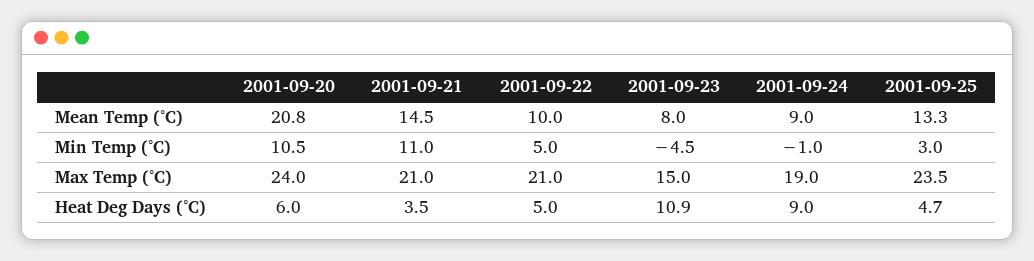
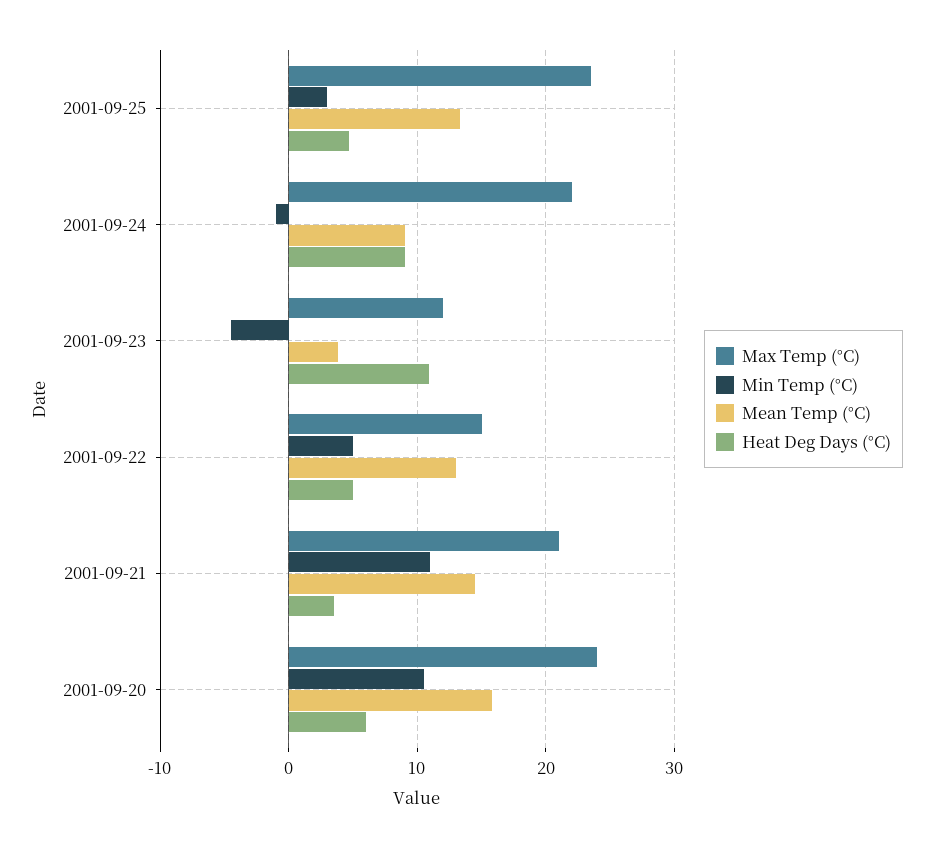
  {
    "Mean Temp (°C)": {
-     "2001-09-20": 20.8,
+     "2001-09-20": 16,
      "2001-09-21": 14.5,
-     "2001-09-22": 10,
+     "2001-09-22": 13,
-     "2001-09-23": 8,
+     "2001-09-23": 4,
      "2001-09-24": 9,
      "2001-09-25": 13.3
    },
    "Min Temp (°C)": {
      "2001-09-20": 10.5,
      "2001-09-21": 11,
      "2001-09-22": 5,
      "2001-09-23": -4.5,
      "2001-09-24": -1,
      "2001-09-25": 3
    },
    "Max Temp (°C)": {
      "2001-09-20": 24,
      "2001-09-21": 21,
-     "2001-09-22": 21,
+     "2001-09-22": 15,
-     "2001-09-23": 15,
+     "2001-09-23": 12,
-     "2001-09-24": 19,
+     "2001-09-24": 22,
      "2001-09-25": 23.5
    },
    "Heat Deg Days (°C)": {
      "2001-09-20": 6,
      "2001-09-21": 3.5,
      "2001-09-22": 5,
      "2001-09-23": 10.9,
      "2001-09-24": 9,
      "2001-09-25": 4.7
    }
  }

